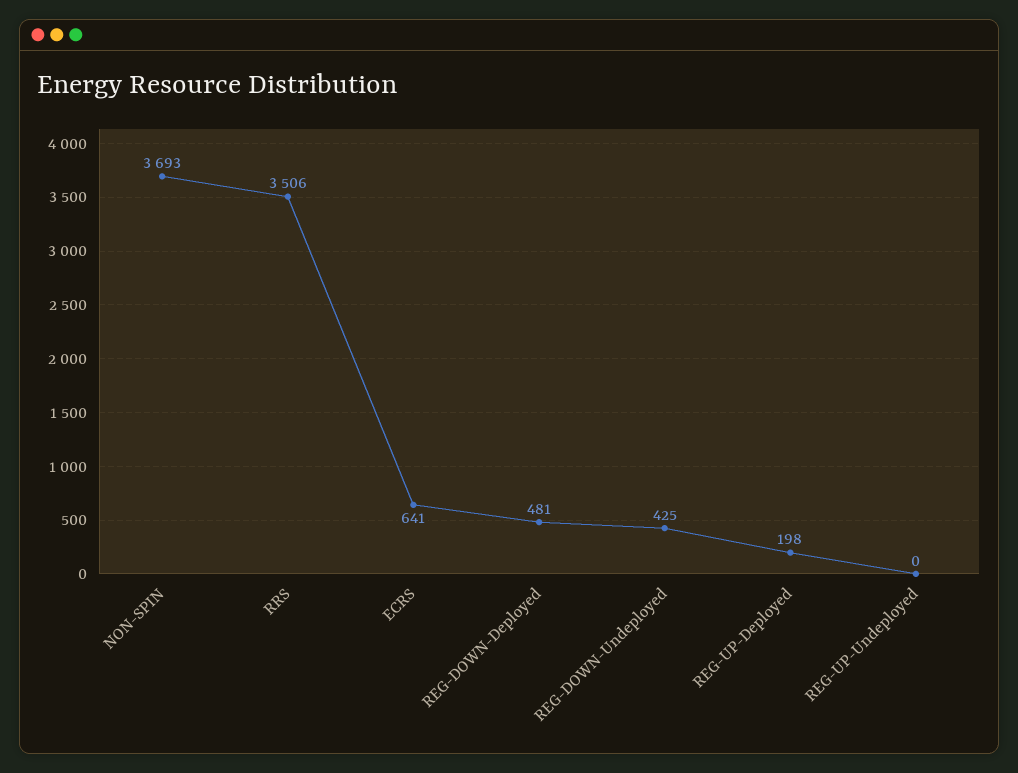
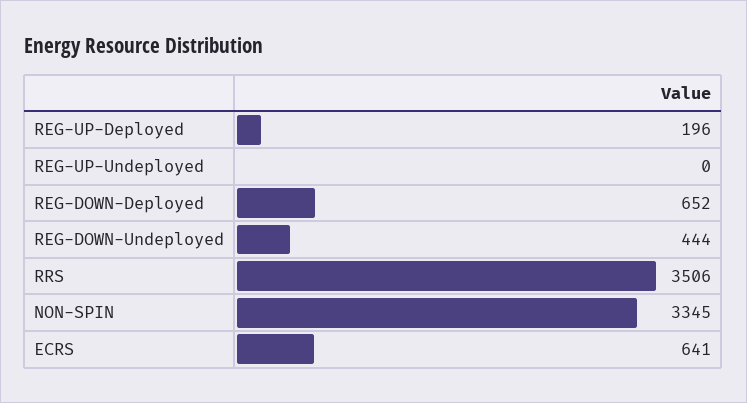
  {
-   "NON-SPIN": 3693,
+   "NON-SPIN": 3345,
    "RRS": 3506,
    "ECRS": 641,
-   "REG-DOWN-Deployed": 481,
+   "REG-DOWN-Deployed": 652,
-   "REG-DOWN-Undeployed": 425,
+   "REG-DOWN-Undeployed": 444,
-   "REG-UP-Deployed": 198,
+   "REG-UP-Deployed": 196,
    "REG-UP-Undeployed": 0
  }

